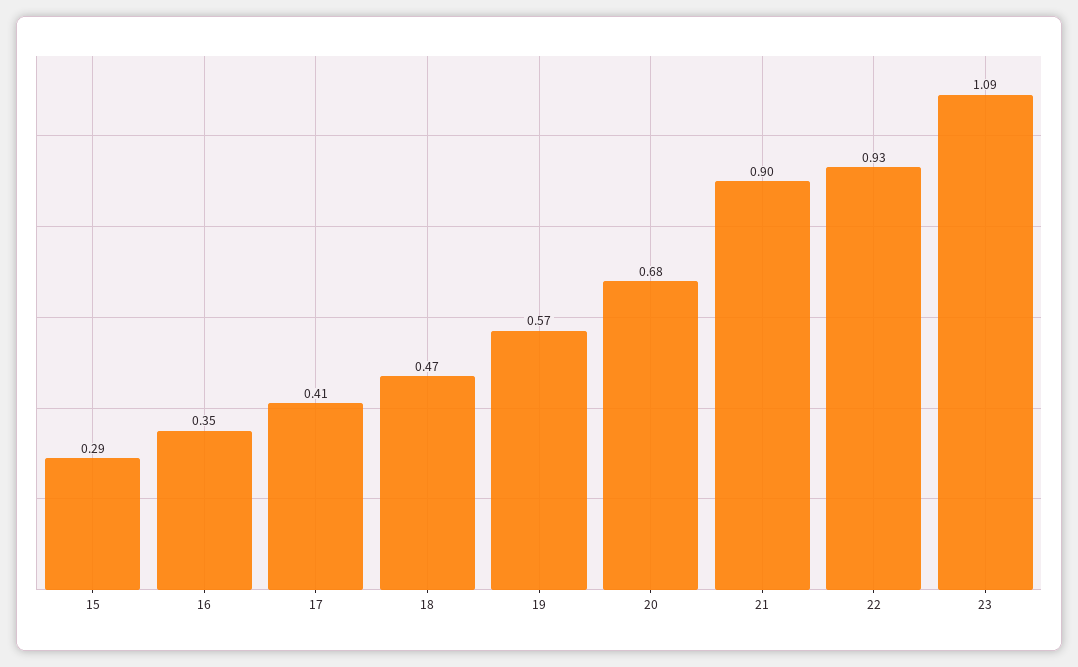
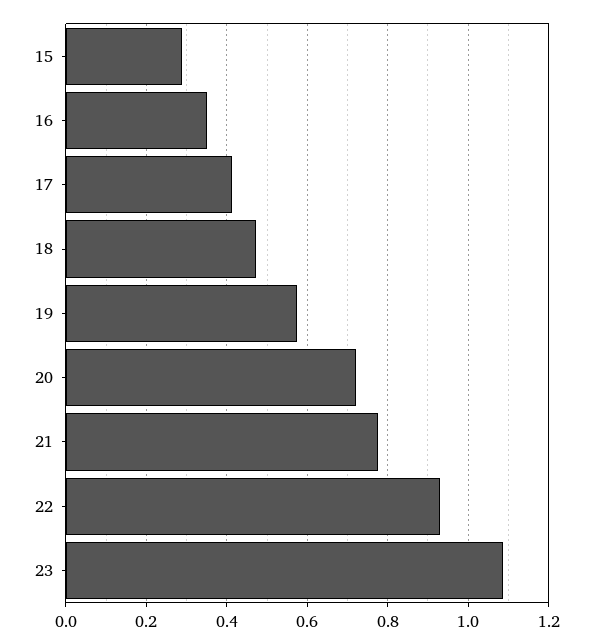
  {
    "15": 0.29,
    "16": 0.35,
    "17": 0.41,
    "18": 0.47,
    "19": 0.57,
-   "20": 0.68,
+   "20": 0.72,
-   "21": 0.9,
+   "21": 0.78,
    "22": 0.93,
    "23": 1.09
  }

